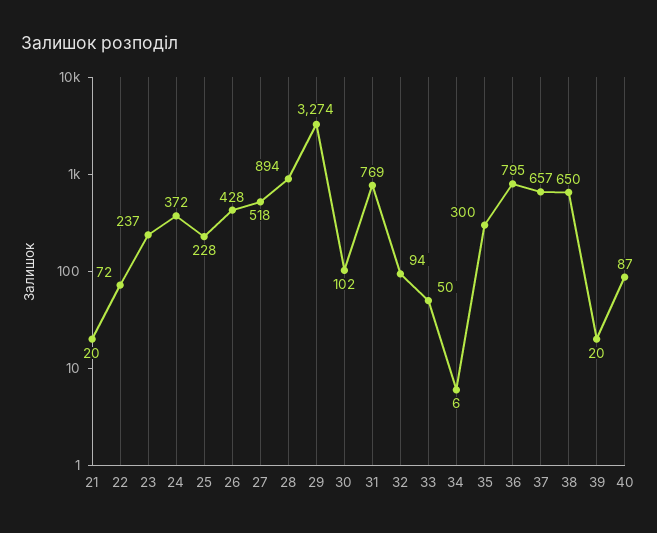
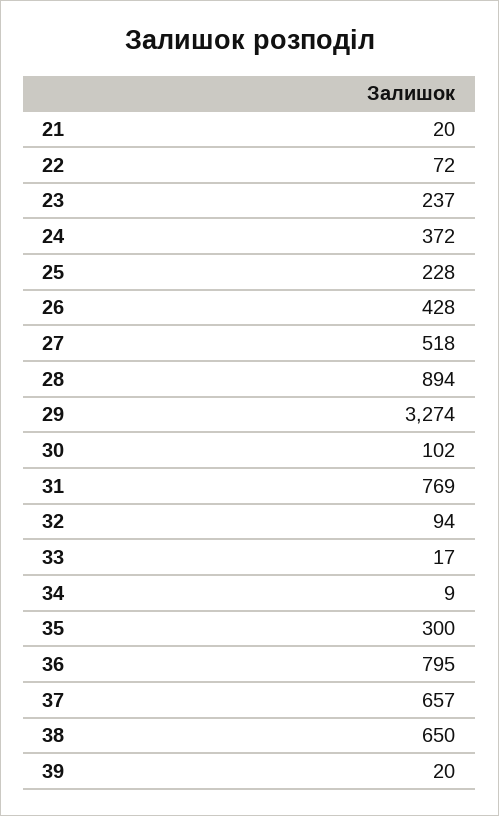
  {
    "21": 20,
    "22": 72,
    "23": 237,
    "24": 372,
    "25": 228,
    "26": 428,
    "27": 518,
    "28": 894,
    "29": 3274,
    "30": 102,
    "31": 769,
    "32": 94,
-   "33": 50,
+   "33": 17,
-   "34": 6,
+   "34": 9,
    "35": 300,
    "36": 795,
    "37": 657,
    "38": 650,
-   "39": 20,
+   "39": 20
-   "40": 87
  }

